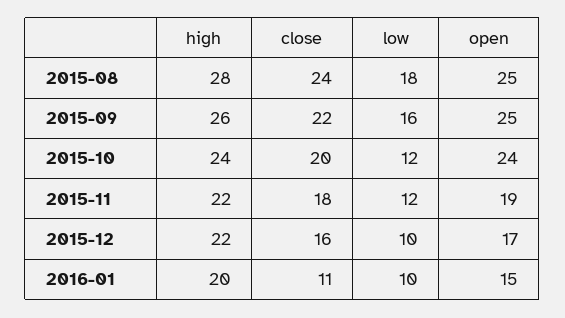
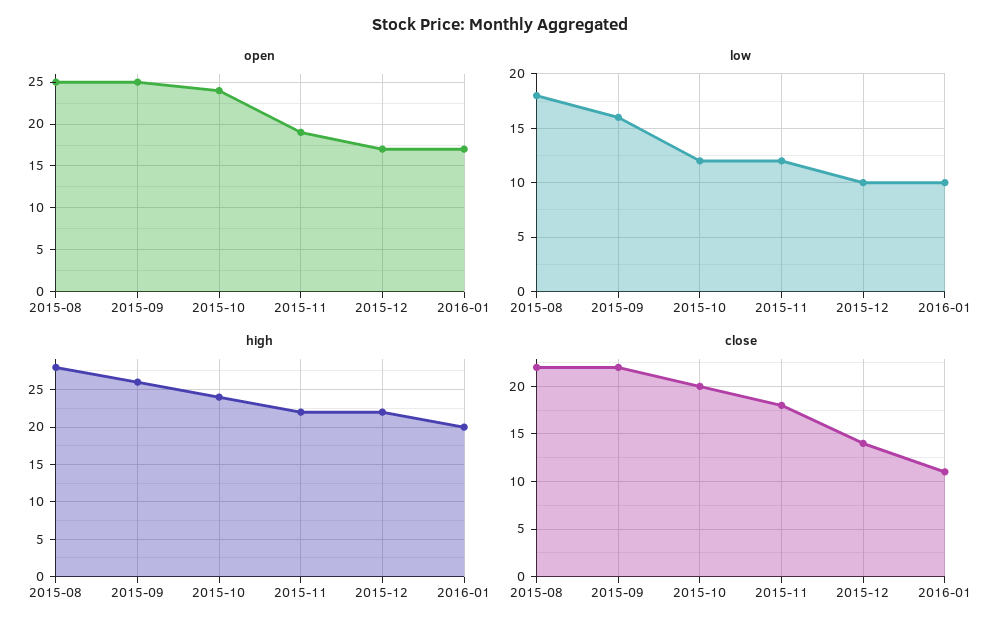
  {
    "high": {
      "2015-08": 28,
      "2015-09": 26,
      "2015-10": 24,
      "2015-11": 22,
      "2015-12": 22,
      "2016-01": 20
    },
    "close": {
-     "2015-08": 24,
+     "2015-08": 22,
      "2015-09": 22,
      "2015-10": 20,
      "2015-11": 18,
-     "2015-12": 16,
+     "2015-12": 14,
      "2016-01": 11
    },
    "low": {
      "2015-08": 18,
      "2015-09": 16,
      "2015-10": 12,
      "2015-11": 12,
      "2015-12": 10,
      "2016-01": 10
    },
    "open": {
      "2015-08": 25,
      "2015-09": 25,
      "2015-10": 24,
      "2015-11": 19,
      "2015-12": 17,
-     "2016-01": 15
+     "2016-01": 17
    }
  }

